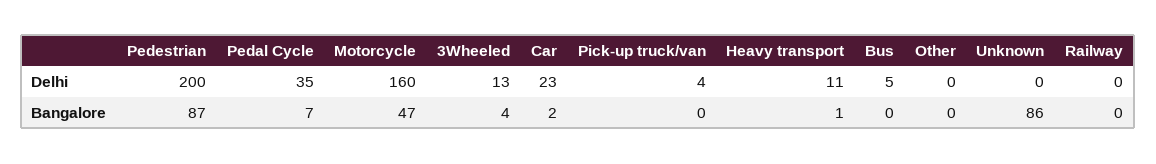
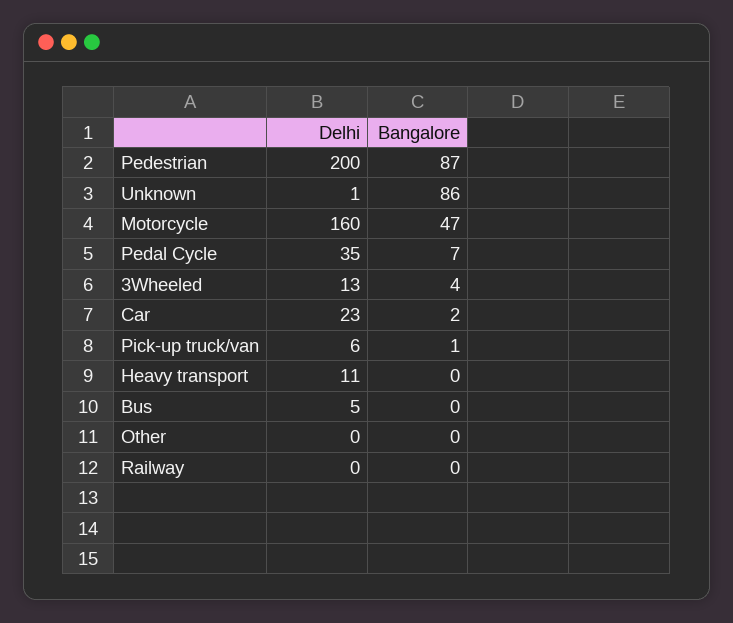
  {
    "Pedestrian": {
      "Delhi": 200,
      "Bangalore": 87
    },
    "Pedal Cycle": {
      "Delhi": 35,
      "Bangalore": 7
    },
    "Motorcycle": {
      "Delhi": 160,
      "Bangalore": 47
    },
    "3Wheeled": {
      "Delhi": 13,
      "Bangalore": 4
    },
    "Car": {
      "Delhi": 23,
      "Bangalore": 2
    },
    "Pick-up truck/van": {
-     "Delhi": 4,
+     "Delhi": 6,
-     "Bangalore": 0
+     "Bangalore": 1
    },
    "Heavy transport": {
      "Delhi": 11,
-     "Bangalore": 1
+     "Bangalore": 0
    },
    "Bus": {
      "Delhi": 5,
      "Bangalore": 0
    },
    "Other": {
      "Delhi": 0,
      "Bangalore": 0
    },
    "Unknown": {
-     "Delhi": 0,
+     "Delhi": 1,
      "Bangalore": 86
    },
    "Railway": {
      "Delhi": 0,
      "Bangalore": 0
    }
  }

